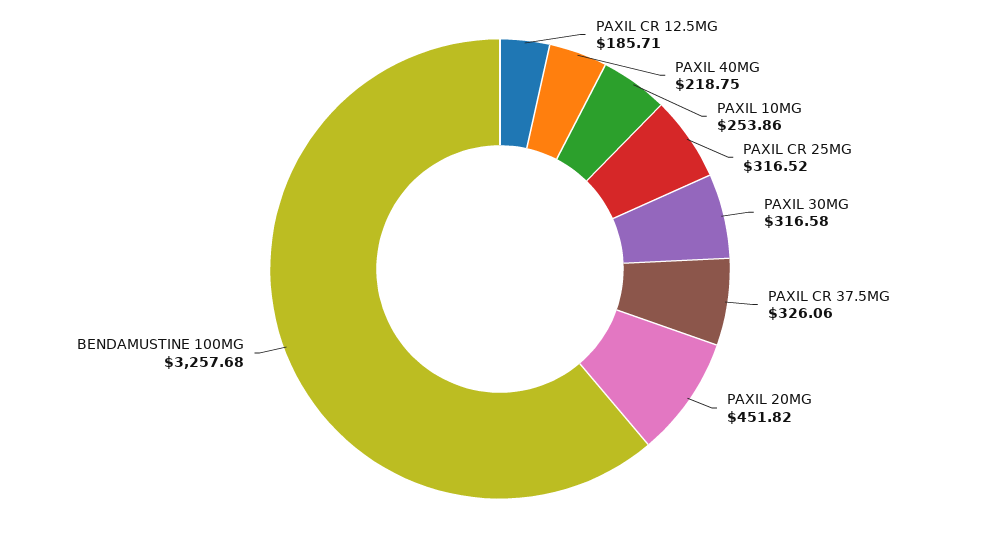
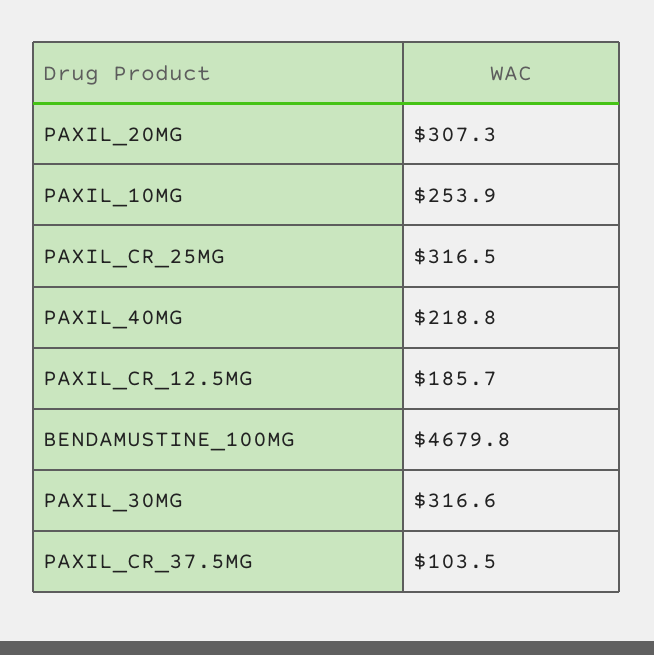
  {
    "PAXIL CR 12.5MG": 185.71,
    "PAXIL 40MG": 218.75,
    "PAXIL 10MG": 253.86,
    "PAXIL CR 25MG": 316.52,
    "PAXIL 30MG": 316.58,
-   "PAXIL CR 37.5MG": 326.06,
+   "PAXIL CR 37.5MG": 103.5,
-   "PAXIL 20MG": 451.82,
+   "PAXIL 20MG": 307.3,
-   "BENDAMUSTINE 100MG": 3257.68
+   "BENDAMUSTINE 100MG": 4679.8
  }

